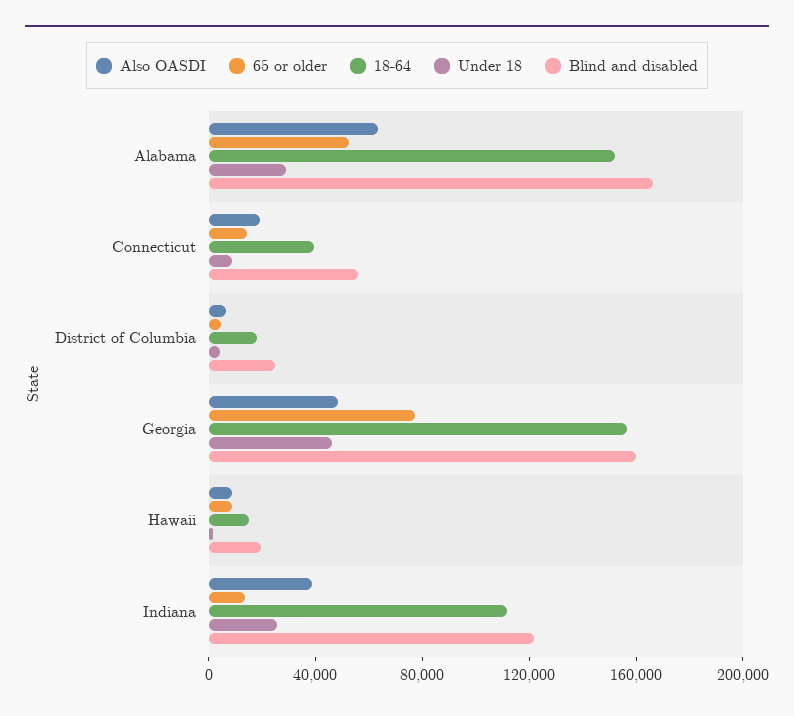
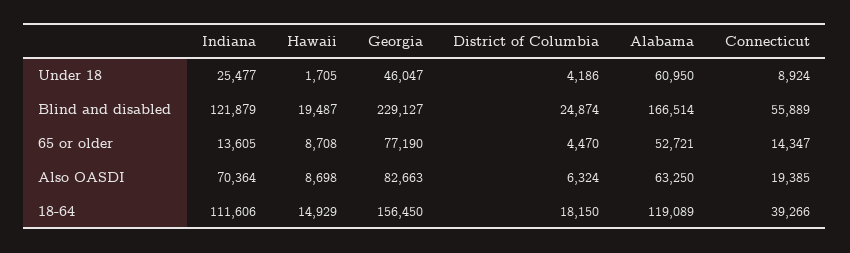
  {
    "Also OASDI": {
      "Alabama": 63250,
      "Connecticut": 19385,
      "District of Columbia": 6324,
-     "Georgia": 50000,
+     "Georgia": 82663,
      "Hawaii": 8698,
-     "Indiana": 40000
+     "Indiana": 70364
    },
    "65 or older": {
      "Alabama": 52721,
      "Connecticut": 14347,
      "District of Columbia": 4470,
      "Georgia": 77190,
      "Hawaii": 8708,
      "Indiana": 13605
    },
    "18-64": {
-     "Alabama": 150000,
+     "Alabama": 119089,
      "Connecticut": 39266,
      "District of Columbia": 18150,
      "Georgia": 156450,
      "Hawaii": 14929,
      "Indiana": 111606
    },
    "Under 18": {
-     "Alabama": 30000,
+     "Alabama": 60950,
      "Connecticut": 8924,
      "District of Columbia": 4186,
      "Georgia": 46047,
      "Hawaii": 1705,
      "Indiana": 25477
    },
    "Blind and disabled": {
      "Alabama": 166514,
      "Connecticut": 55889,
      "District of Columbia": 24874,
-     "Georgia": 160000,
+     "Georgia": 229127,
      "Hawaii": 19487,
      "Indiana": 121879
    }
  }

